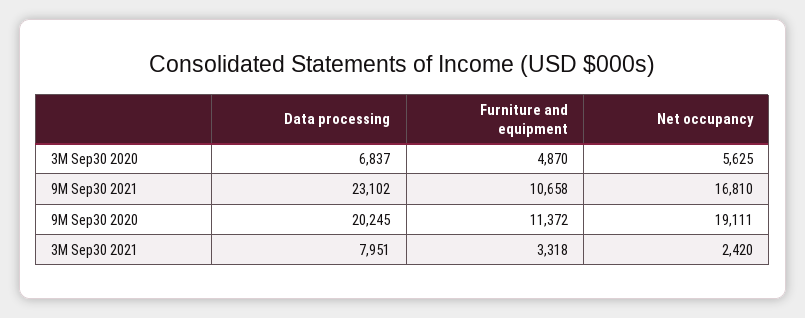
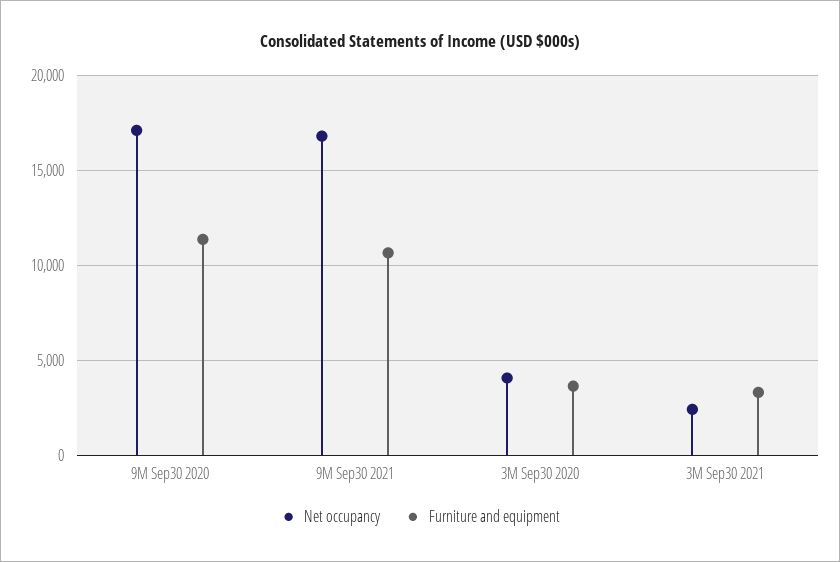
  {
-   "Data processing": {
-     "3M Sep30 2020": 6837,
-     "9M Sep30 2021": 23102,
-     "9M Sep30 2020": 20245,
-     "3M Sep30 2021": 7951
-   },
    "Furniture and equipment": {
-     "3M Sep30 2020": 4870,
+     "3M Sep30 2020": 3500,
      "9M Sep30 2021": 10658,
      "9M Sep30 2020": 11372,
      "3M Sep30 2021": 3318
    },
    "Net occupancy": {
-     "3M Sep30 2020": 5625,
+     "3M Sep30 2020": 4000,
      "9M Sep30 2021": 16810,
-     "9M Sep30 2020": 19111,
+     "9M Sep30 2020": 17000,
      "3M Sep30 2021": 2420
    }
  }

